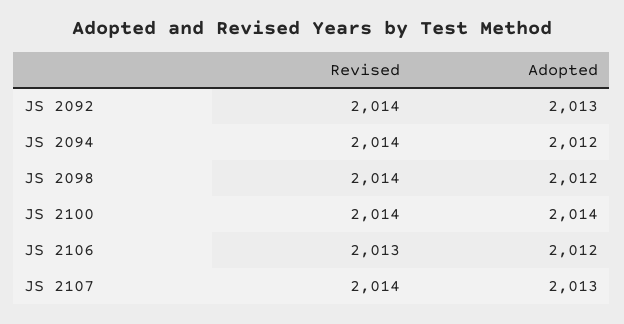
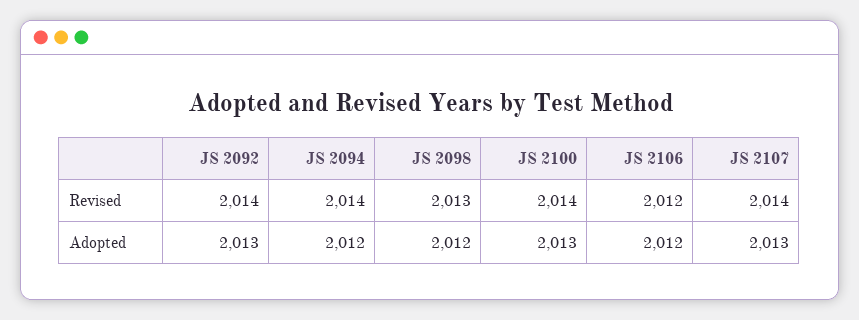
  {
    "Revised": {
      "JS 2092": 2014,
      "JS 2094": 2014,
-     "JS 2098": 2014,
+     "JS 2098": 2013,
      "JS 2100": 2014,
-     "JS 2106": 2013,
+     "JS 2106": 2012,
      "JS 2107": 2014
    },
    "Adopted": {
      "JS 2092": 2013,
      "JS 2094": 2012,
      "JS 2098": 2012,
-     "JS 2100": 2014,
+     "JS 2100": 2013,
      "JS 2106": 2012,
      "JS 2107": 2013
    }
  }

